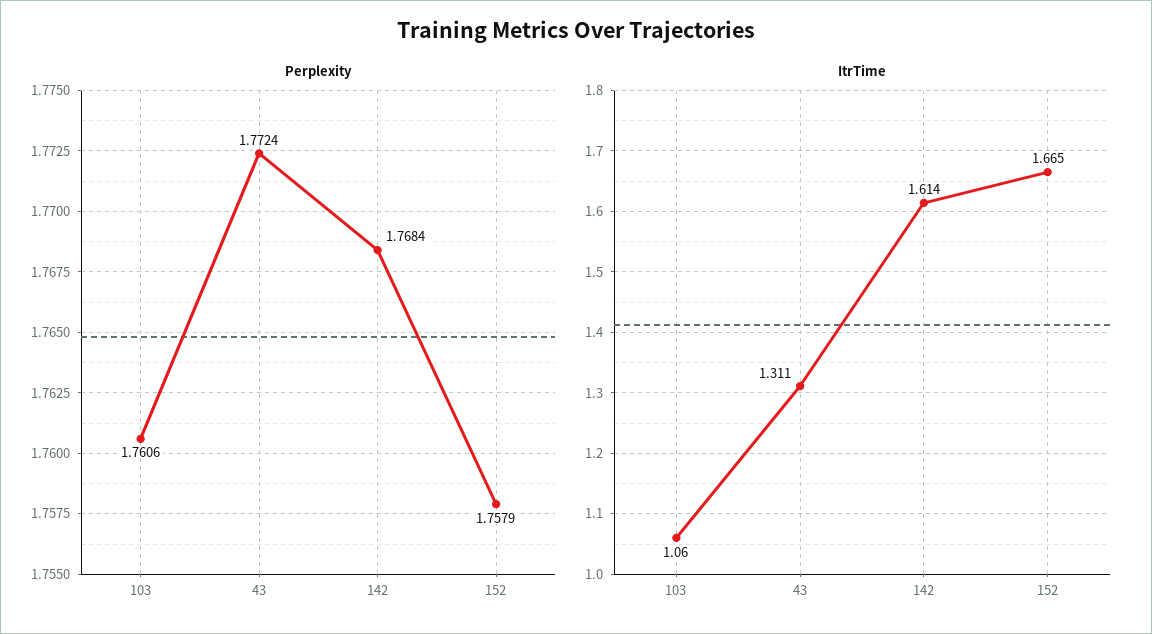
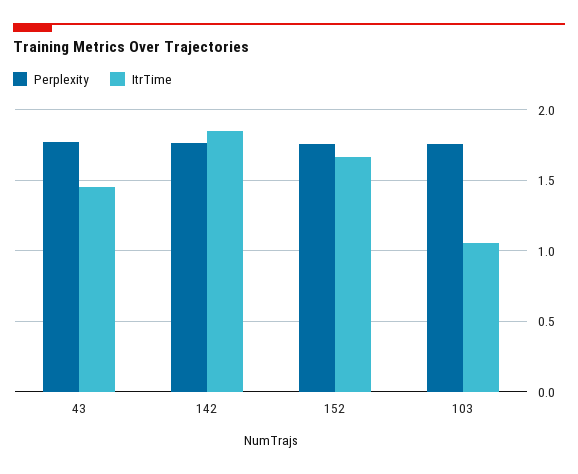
  {
    "Perplexity": {
      "103": 1.7606,
      "43": 1.7724,
      "142": 1.7684,
      "152": 1.7579
    },
    "ItrTime": {
      "103": 1.06,
-     "43": 1.311,
+     "43": 1.45,
-     "142": 1.614,
+     "142": 1.85,
      "152": 1.665
    }
  }

